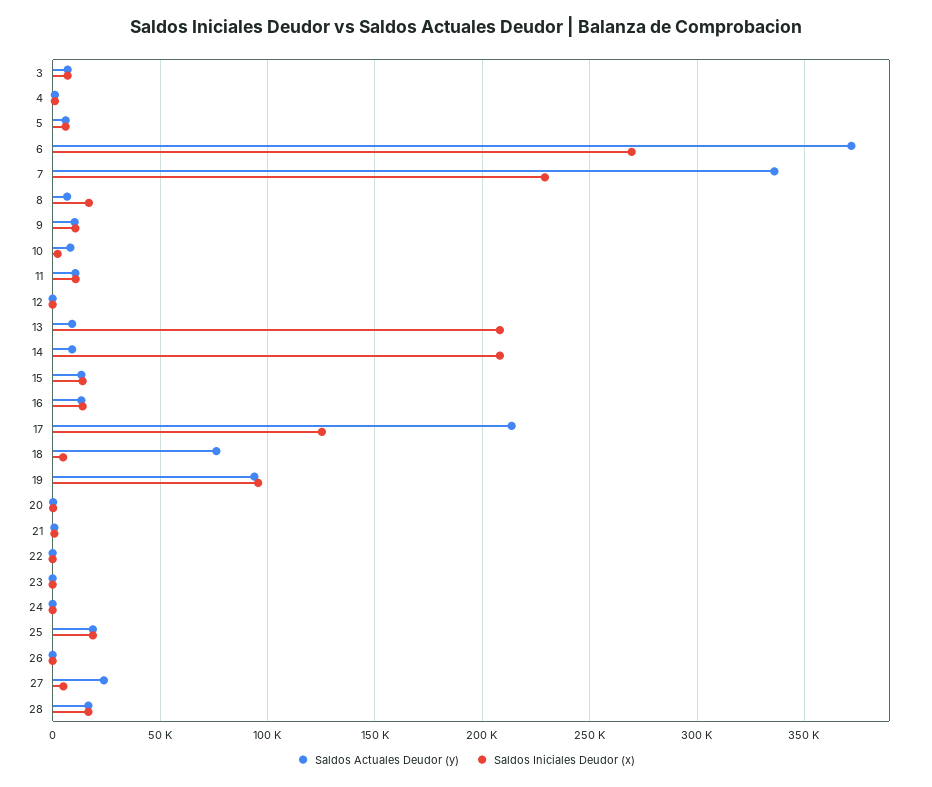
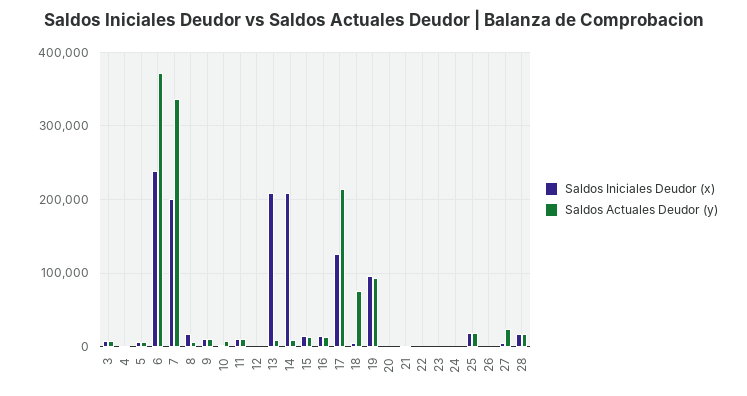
  {
    "Saldos Actuales Deudor (y)": {
      "3": 5000,
      "4": 0,
      "5": 5000,
      "6": 370000,
      "7": 335000,
      "8": 5000,
      "9": 10000,
      "10": 10000,
      "11": 10000,
      "12": 0,
      "13": 10000,
      "14": 10000,
      "15": 15000,
      "16": 15000,
      "17": 215000,
      "18": 75000,
      "19": 95000,
      "20": 0,
      "21": 0,
      "22": 0,
      "23": 0,
      "24": 0,
      "25": 20000,
      "26": 0,
      "27": 25000,
      "28": 15000
    },
    "Saldos Iniciales Deudor (x)": {
      "3": 5000,
      "4": 0,
      "5": 5000,
-     "6": 270000,
+     "6": 240000,
-     "7": 230000,
+     "7": 200000,
      "8": 15000,
      "9": 10000,
      "10": 0,
      "11": 10000,
      "12": 0,
      "13": 210000,
      "14": 210000,
      "15": 15000,
      "16": 15000,
      "17": 125000,
      "18": 5000,
      "19": 95000,
      "20": 0,
      "21": 0,
      "22": 0,
      "23": 0,
      "24": 0,
      "25": 20000,
      "26": 0,
      "27": 5000,
      "28": 15000
    }
  }

